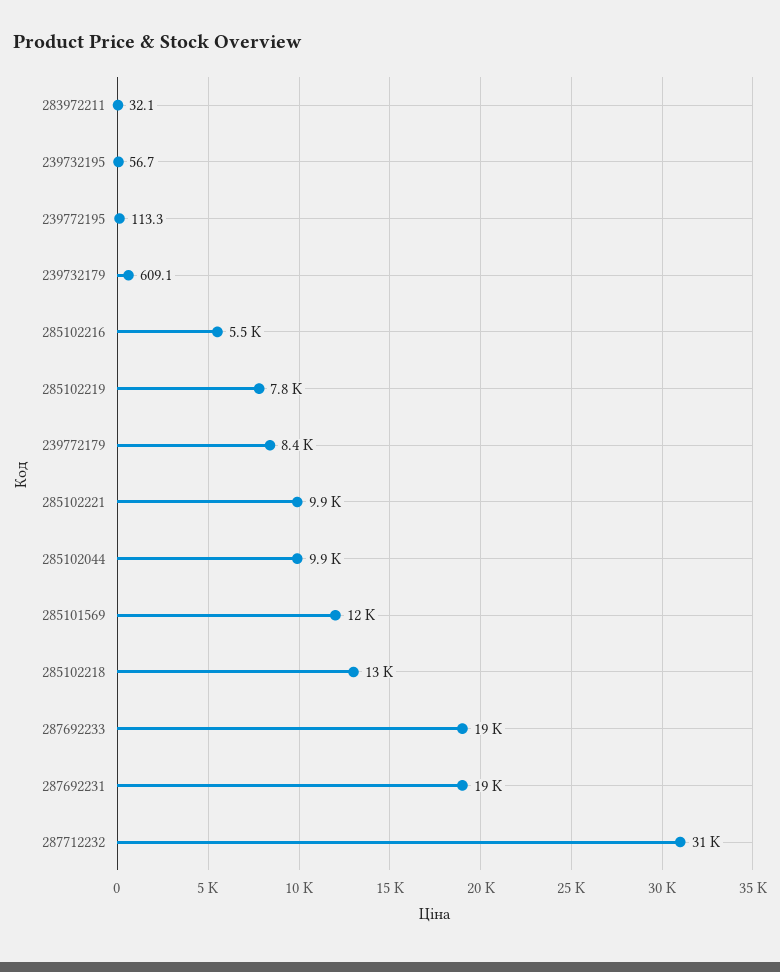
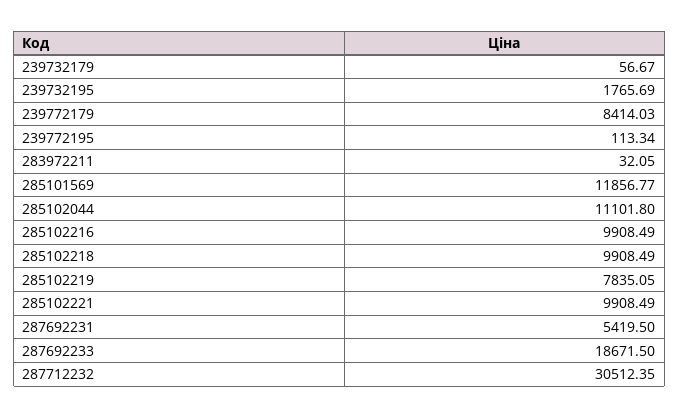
  {
    "283972211": 32.05,
-   "239732195": 56.7,
+   "239732195": 1765.69,
    "239772195": 113.34,
-   "239732179": 609.1,
+   "239732179": 56.67,
-   "285102216": 5500,
+   "285102216": 9908.49,
    "285102219": 7835.05,
    "239772179": 8414.03,
    "285102221": 9908.49,
-   "285102044": 9900,
+   "285102044": 11101.8,
    "285101569": 11856.77,
-   "285102218": 13000,
+   "285102218": 9908.49,
    "287692233": 18671.5,
-   "287692231": 19000,
+   "287692231": 5419.5,
    "287712232": 30512.35
  }

